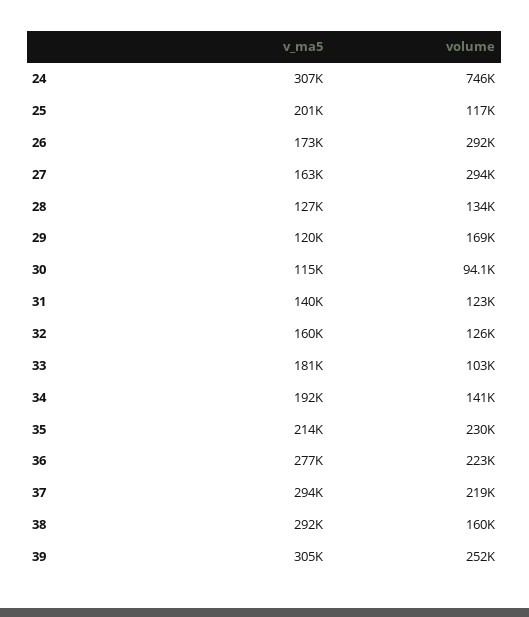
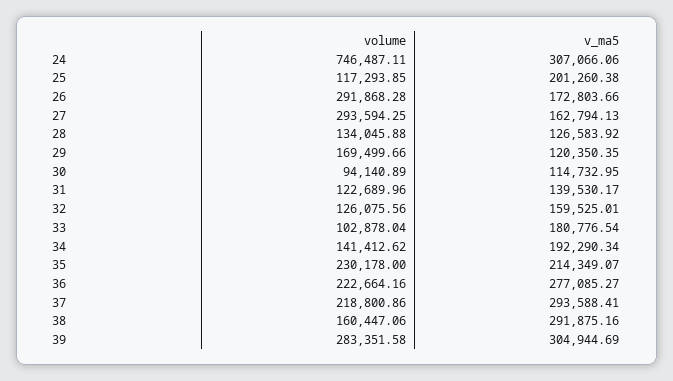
  {
    "v_ma5": {
      "24": 307066.06,
      "25": 201260.38,
      "26": 172803.66,
      "27": 162794.13,
      "28": 126583.92,
      "29": 120350.35,
      "30": 114732.95,
      "31": 139530.17,
      "32": 159525.01,
      "33": 180776.54,
      "34": 192290.34,
      "35": 214349.07,
      "36": 277085.27,
      "37": 293588.41,
      "38": 291875.16,
      "39": 304944.69
    },
    "volume": {
      "24": 746487.11,
      "25": 117293.85,
      "26": 291868.28,
      "27": 293594.25,
      "28": 134045.88,
      "29": 169499.66,
      "30": 94140.89,
      "31": 122689.96,
      "32": 126075.56,
      "33": 102878.04,
      "34": 141412.62,
      "35": 230178,
      "36": 222664.16,
      "37": 218800.86,
      "38": 160447.06,
-     "39": 252000
+     "39": 283351.58
    }
  }

